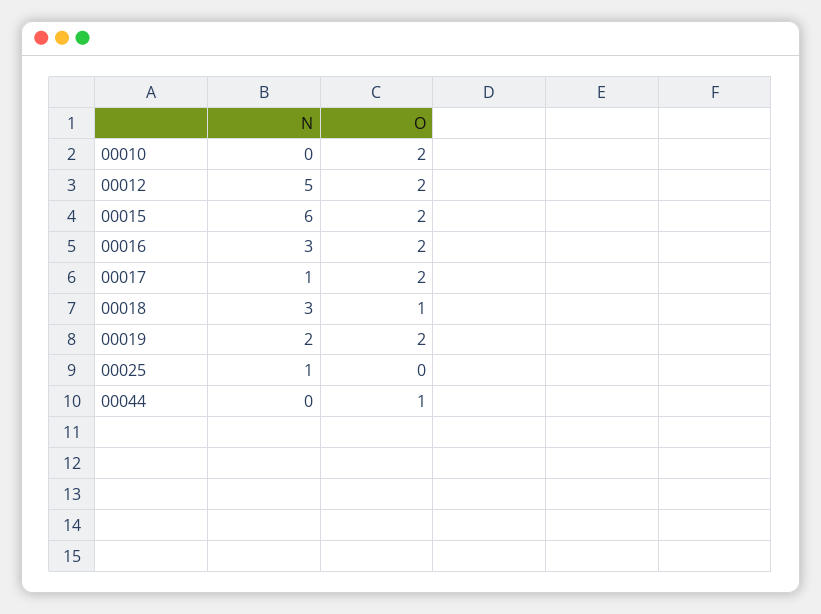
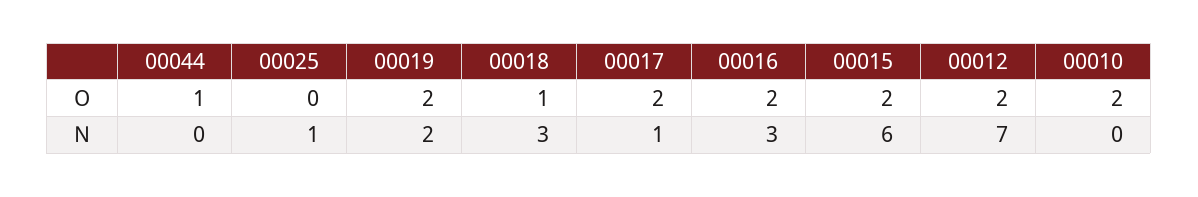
  {
    "N": {
      "00010": 0,
-     "00012": 5,
+     "00012": 7,
      "00015": 6,
      "00016": 3,
      "00017": 1,
      "00018": 3,
      "00019": 2,
      "00025": 1,
      "00044": 0
    },
    "O": {
      "00010": 2,
      "00012": 2,
      "00015": 2,
      "00016": 2,
      "00017": 2,
      "00018": 1,
      "00019": 2,
      "00025": 0,
      "00044": 1
    }
  }

